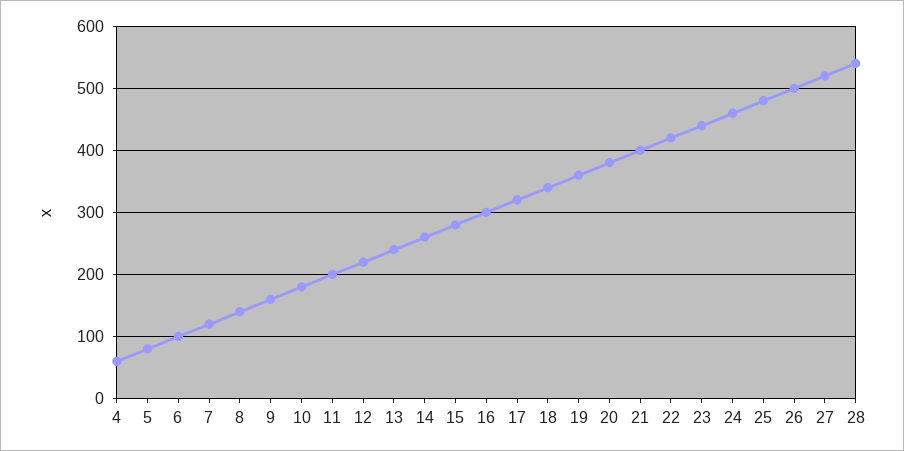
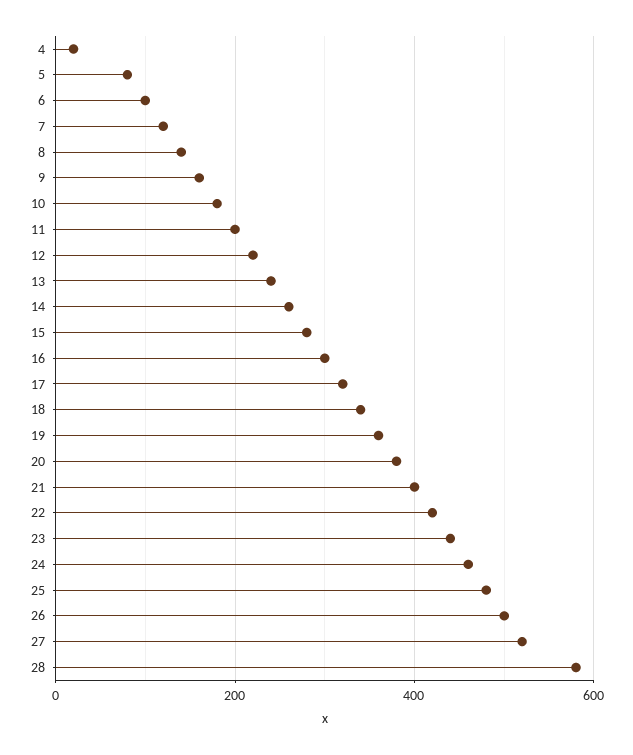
  {
-   "4": 60,
+   "4": 20,
    "5": 80,
    "6": 100,
    "7": 120,
    "8": 140,
    "9": 160,
    "10": 180,
    "11": 200,
    "12": 220,
    "13": 240,
    "14": 260,
    "15": 280,
    "16": 300,
    "17": 320,
    "18": 340,
    "19": 360,
    "20": 380,
    "21": 400,
    "22": 420,
    "23": 440,
    "24": 460,
    "25": 480,
    "26": 500,
    "27": 520,
-   "28": 540
+   "28": 580
  }

